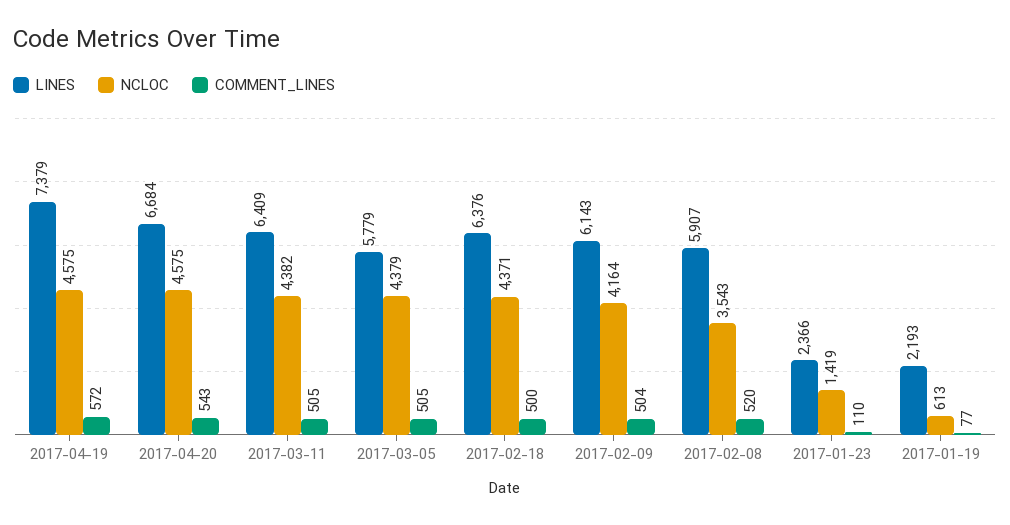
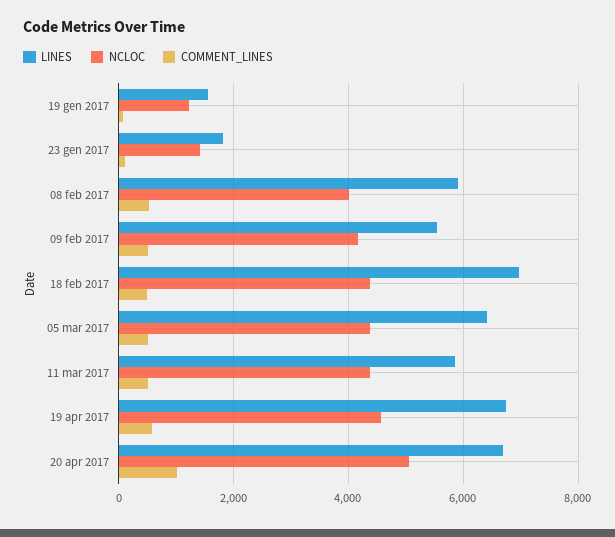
  {
    "LINES": {
-     "2017-04-19": 7379,
+     "2017-04-19": 6800,
      "2017-04-20": 6684,
-     "2017-03-11": 6409,
+     "2017-03-11": 5800,
-     "2017-03-05": 5779,
+     "2017-03-05": 6400,
-     "2017-02-18": 6376,
+     "2017-02-18": 7000,
-     "2017-02-09": 6143,
+     "2017-02-09": 5600,
      "2017-02-08": 5907,
-     "2017-01-23": 2366,
+     "2017-01-23": 1800,
-     "2017-01-19": 2193
+     "2017-01-19": 1600
    },
    "NCLOC": {
      "2017-04-19": 4575,
-     "2017-04-20": 4575,
+     "2017-04-20": 5000,
      "2017-03-11": 4382,
      "2017-03-05": 4379,
      "2017-02-18": 4371,
      "2017-02-09": 4164,
-     "2017-02-08": 3543,
+     "2017-02-08": 4000,
      "2017-01-23": 1419,
-     "2017-01-19": 613
+     "2017-01-19": 1200
    },
    "COMMENT_LINES": {
      "2017-04-19": 572,
-     "2017-04-20": 543,
+     "2017-04-20": 1000,
      "2017-03-11": 505,
      "2017-03-05": 505,
      "2017-02-18": 500,
      "2017-02-09": 504,
      "2017-02-08": 520,
      "2017-01-23": 110,
      "2017-01-19": 77
    }
  }

